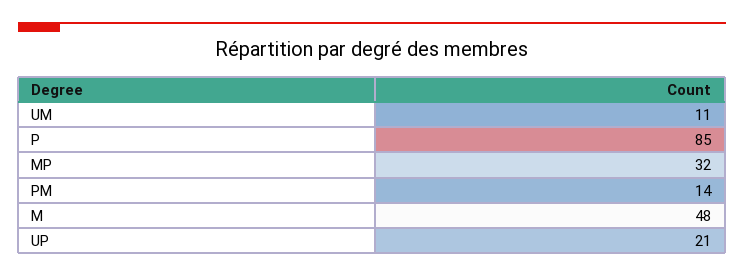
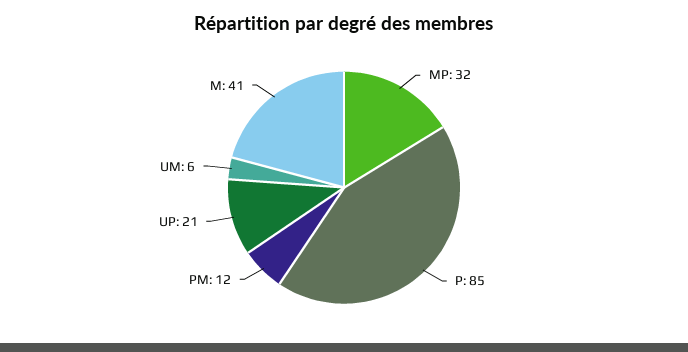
  {
-   "UM": 11,
+   "UM": 6,
    "P": 85,
    "MP": 32,
-   "PM": 14,
+   "PM": 12,
-   "M": 48,
+   "M": 41,
    "UP": 21
  }

